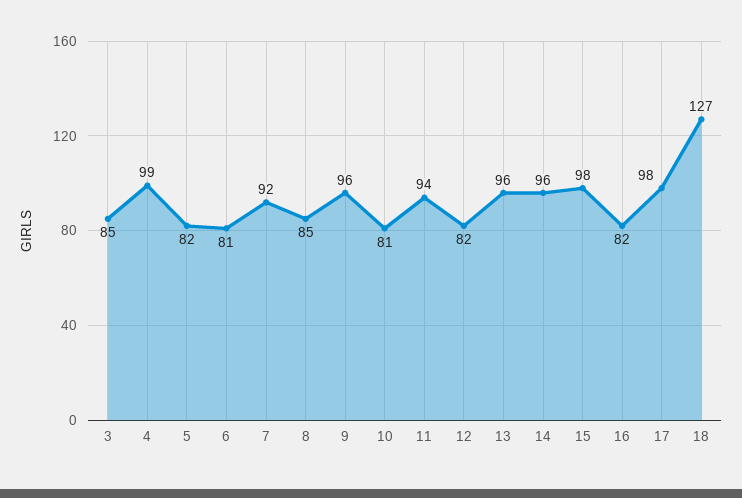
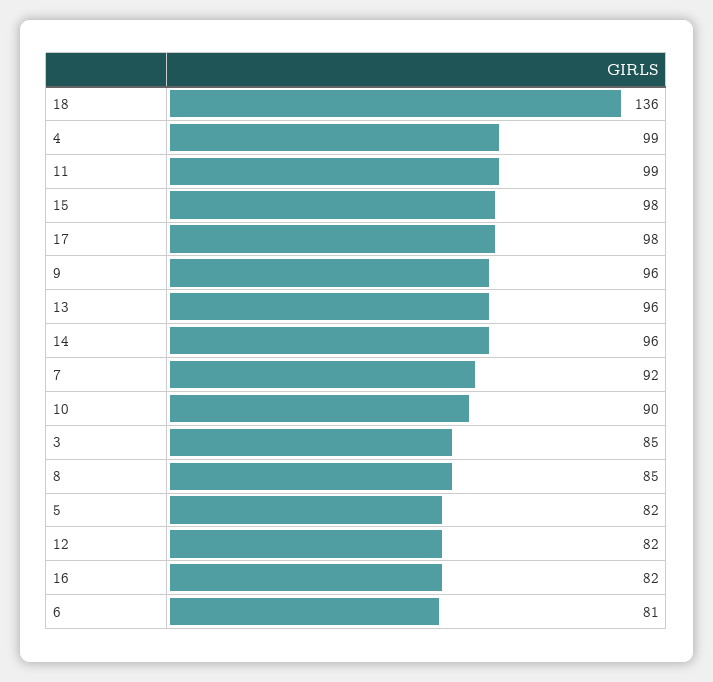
  {
    "3": 85,
    "4": 99,
    "5": 82,
    "6": 81,
    "7": 92,
    "8": 85,
    "9": 96,
-   "10": 81,
+   "10": 90,
-   "11": 94,
+   "11": 99,
    "12": 82,
    "13": 96,
    "14": 96,
    "15": 98,
    "16": 82,
    "17": 98,
-   "18": 127
+   "18": 136
  }

